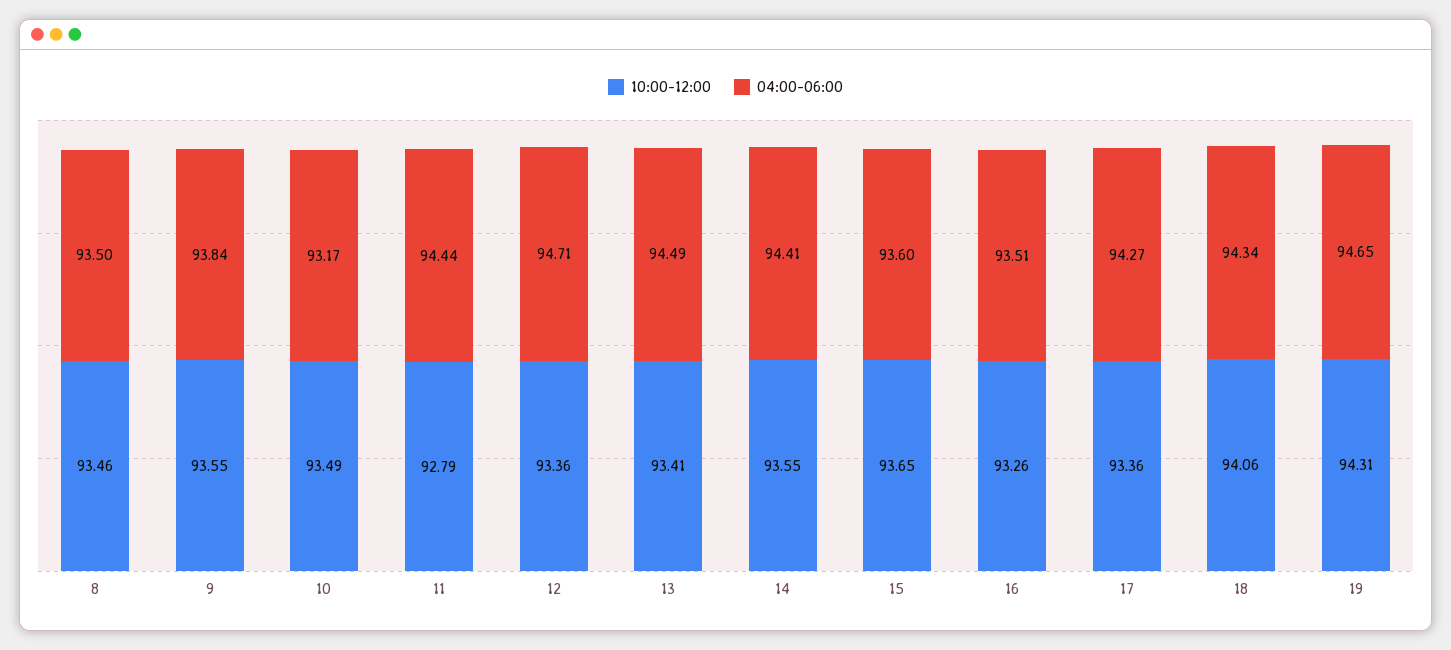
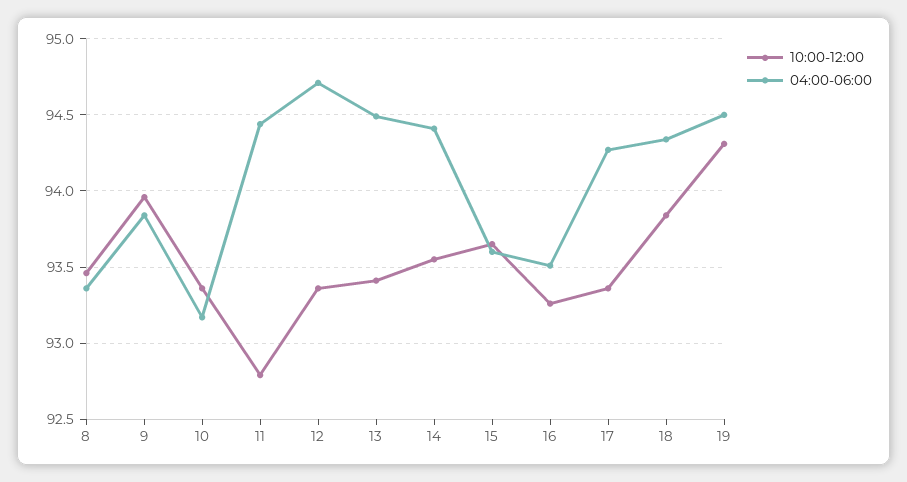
  {
    "10:00-12:00": {
      "8": 93.46,
-     "9": 93.55,
+     "9": 93.95,
-     "10": 93.49,
+     "10": 93.35,
      "11": 92.79,
      "12": 93.36,
      "13": 93.41,
      "14": 93.55,
      "15": 93.65,
      "16": 93.26,
      "17": 93.36,
-     "18": 94.06,
+     "18": 93.85,
      "19": 94.31
    },
    "04:00-06:00": {
-     "8": 93.5,
+     "8": 93.35,
      "9": 93.84,
      "10": 93.17,
      "11": 94.44,
      "12": 94.71,
      "13": 94.49,
      "14": 94.41,
      "15": 93.6,
      "16": 93.51,
      "17": 94.27,
      "18": 94.34,
-     "19": 94.65
+     "19": 94.5
    }
  }

